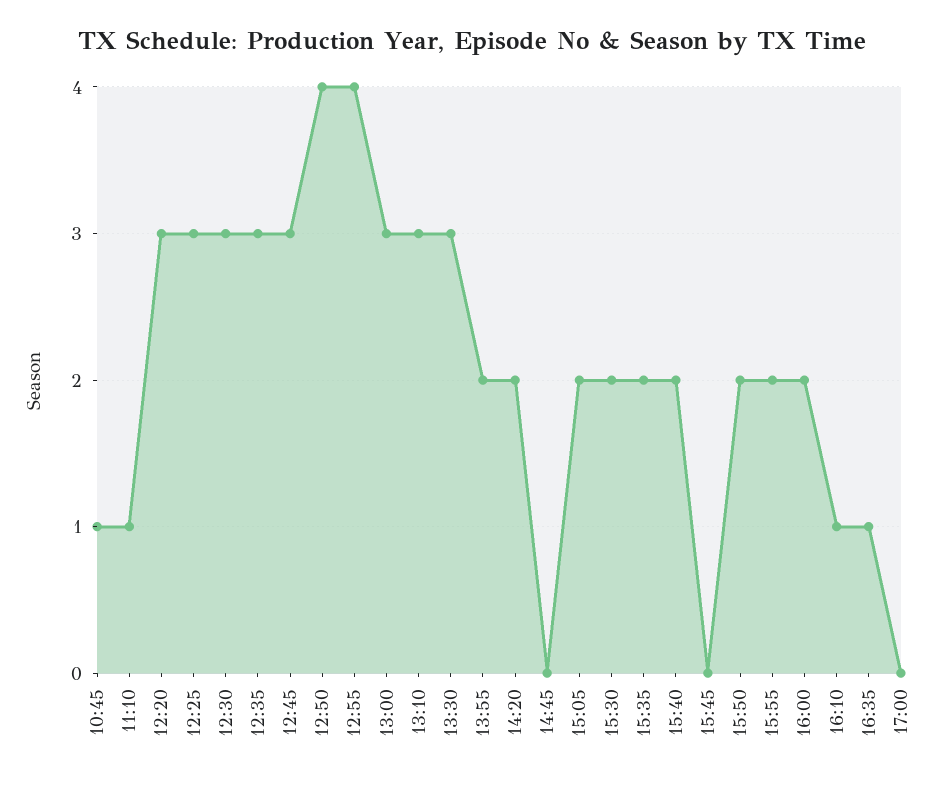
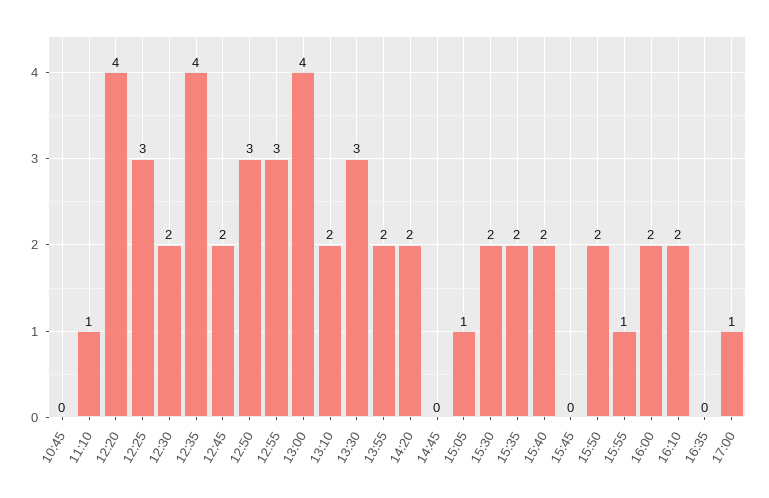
  {
-   "10:45": 1,
+   "10:45": 0,
    "11:10": 1,
-   "12:20": 3,
+   "12:20": 4,
    "12:25": 3,
-   "12:30": 3,
+   "12:30": 2,
-   "12:35": 3,
+   "12:35": 4,
-   "12:45": 3,
+   "12:45": 2,
-   "12:50": 4,
+   "12:50": 3,
-   "12:55": 4,
+   "12:55": 3,
-   "13:00": 3,
+   "13:00": 4,
-   "13:10": 3,
+   "13:10": 2,
    "13:30": 3,
    "13:55": 2,
    "14:20": 2,
    "14:45": 0,
-   "15:05": 2,
+   "15:05": 1,
    "15:30": 2,
    "15:35": 2,
    "15:40": 2,
    "15:45": 0,
    "15:50": 2,
-   "15:55": 2,
+   "15:55": 1,
    "16:00": 2,
-   "16:10": 1,
+   "16:10": 2,
-   "16:35": 1,
+   "16:35": 0,
-   "17:00": 0
+   "17:00": 1
  }

